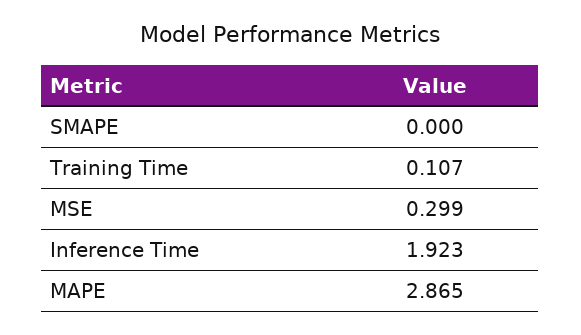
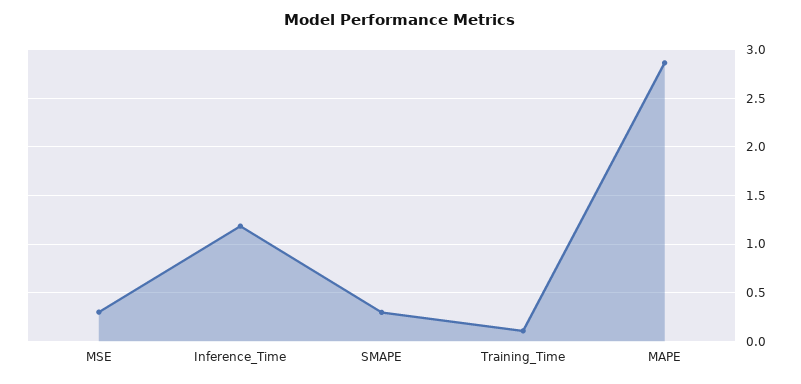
  {
-   "SMAPE": 0,
+   "SMAPE": 0.3,
    "Training Time": 0.107,
    "MSE": 0.299,
-   "Inference Time": 1.923,
+   "Inference Time": 1.2,
    "MAPE": 2.865
  }

